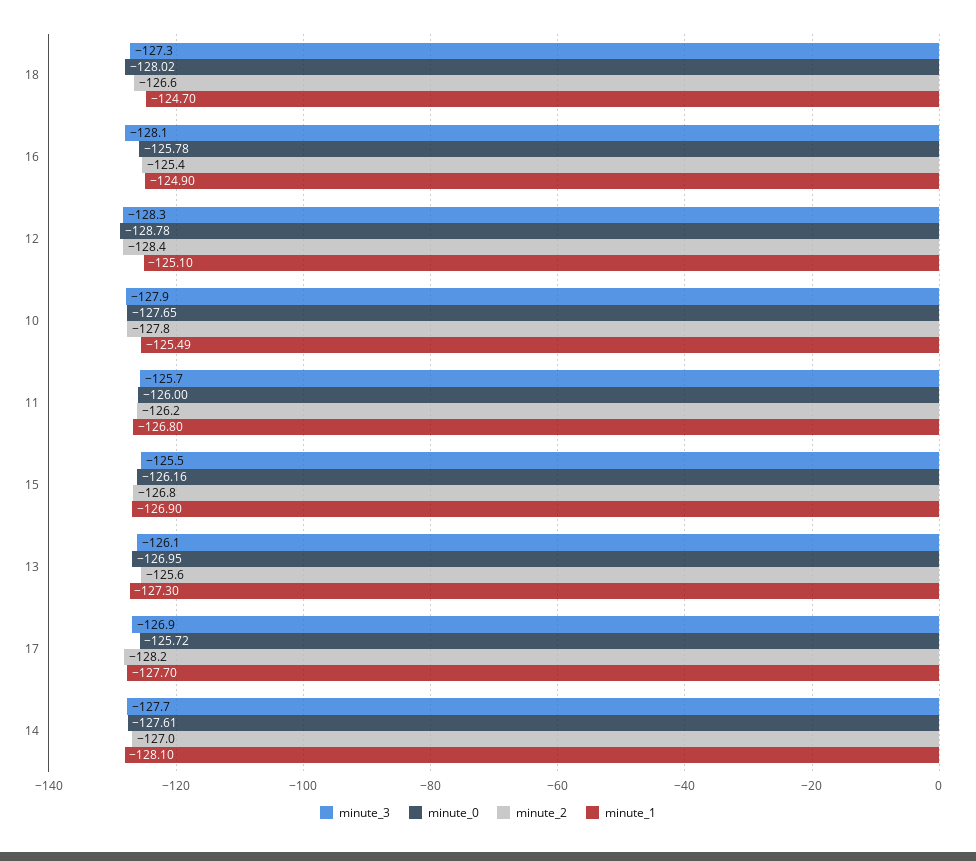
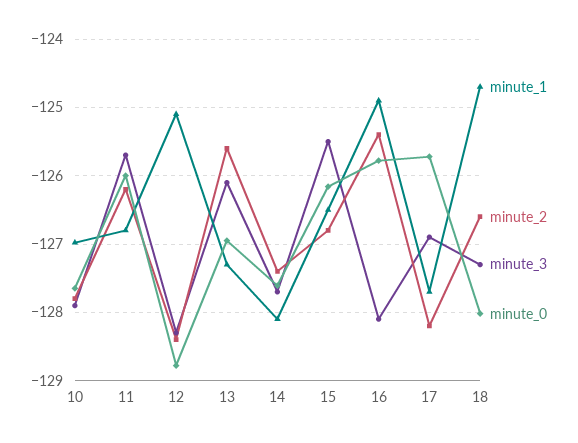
  {
    "minute_3": {
      "18": -127.3,
      "16": -128.1,
      "12": -128.3,
      "10": -127.9,
      "11": -125.7,
      "15": -125.5,
      "13": -126.1,
      "17": -126.9,
      "14": -127.7
    },
    "minute_0": {
      "18": -128.02,
      "16": -125.78,
      "12": -128.78,
      "10": -127.65,
      "11": -126,
      "15": -126.16,
      "13": -126.95,
      "17": -125.72,
      "14": -127.61
    },
    "minute_2": {
      "18": -126.6,
      "16": -125.4,
      "12": -128.4,
      "10": -127.8,
      "11": -126.2,
      "15": -126.8,
      "13": -125.6,
      "17": -128.2,
-     "14": -127
+     "14": -127.4
    },
    "minute_1": {
      "18": -124.7,
      "16": -124.9,
      "12": -125.1,
-     "10": -125.49,
+     "10": -127,
      "11": -126.8,
-     "15": -126.9,
+     "15": -126.5,
      "13": -127.3,
      "17": -127.7,
      "14": -128.1
    }
  }

